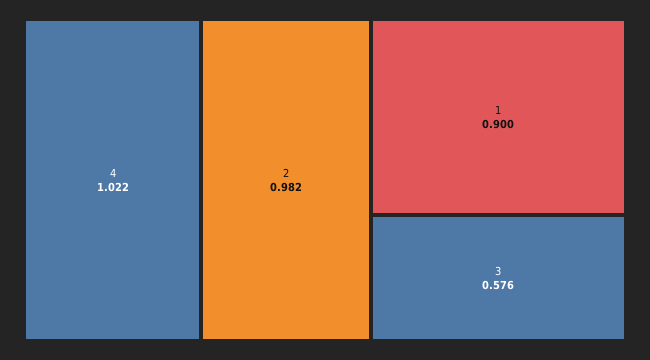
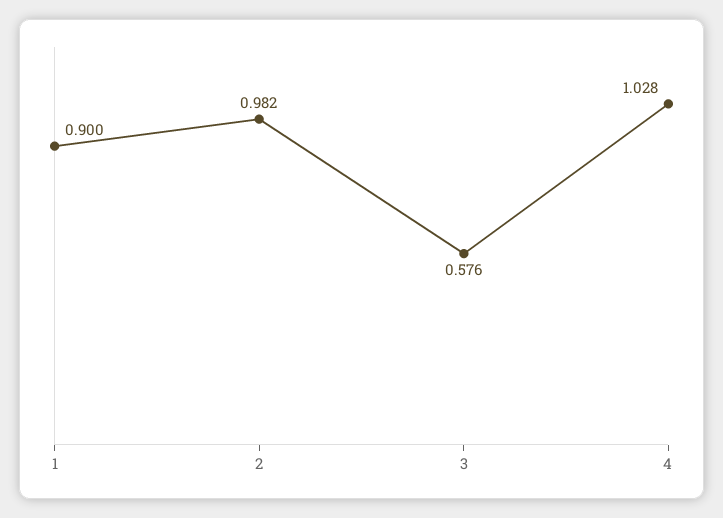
  {
-   "4": 1.022,
+   "4": 1.028,
    "2": 0.982,
    "1": 0.9,
    "3": 0.576
  }

